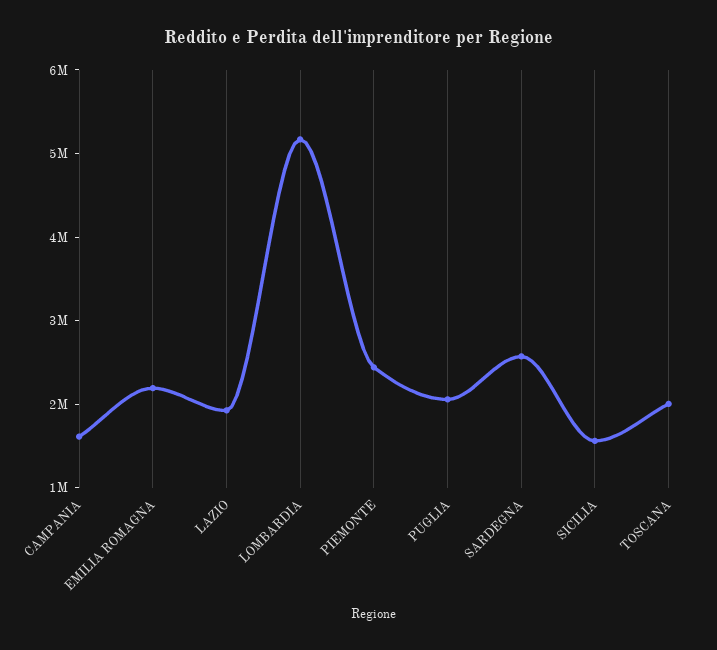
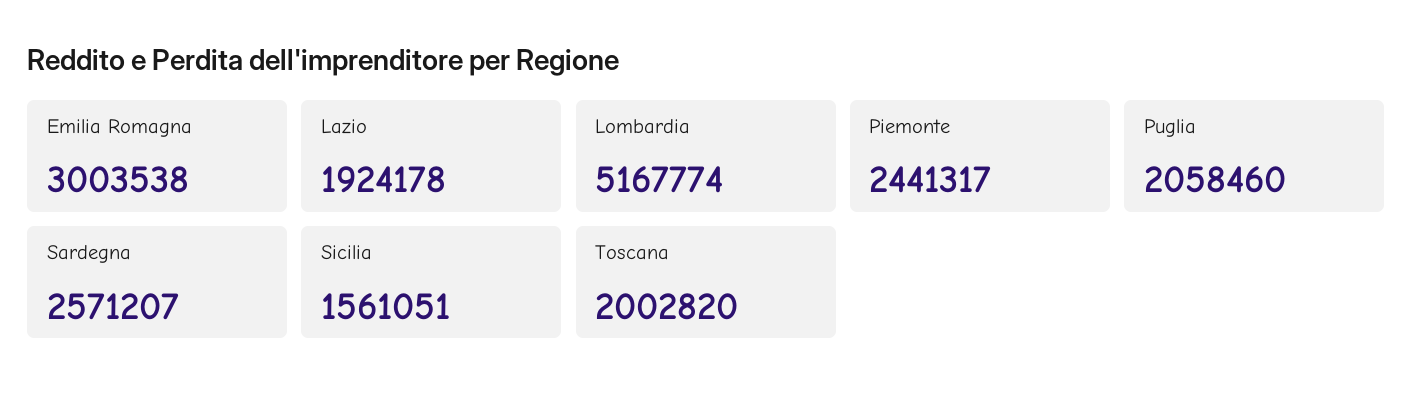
  {
-   "CAMPANIA": 1600000,
-   "EMILIA ROMAGNA": 2200000,
+   "EMILIA ROMAGNA": 3003538,
    "LAZIO": 1924178,
    "LOMBARDIA": 5167774,
    "PIEMONTE": 2441317,
    "PUGLIA": 2058460,
    "SARDEGNA": 2571207,
    "SICILIA": 1561051,
    "TOSCANA": 2002820
  }

